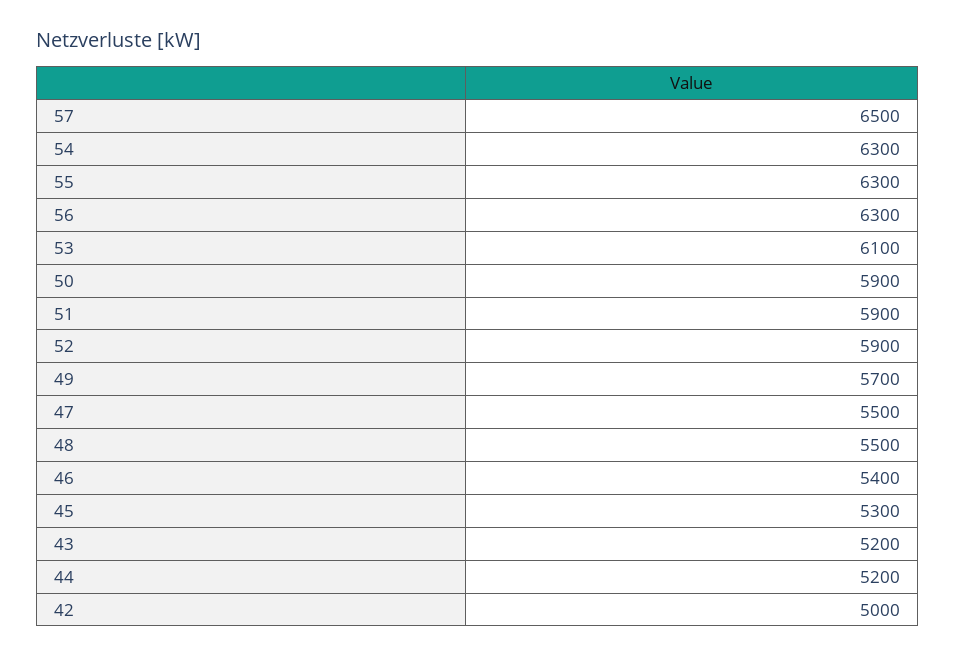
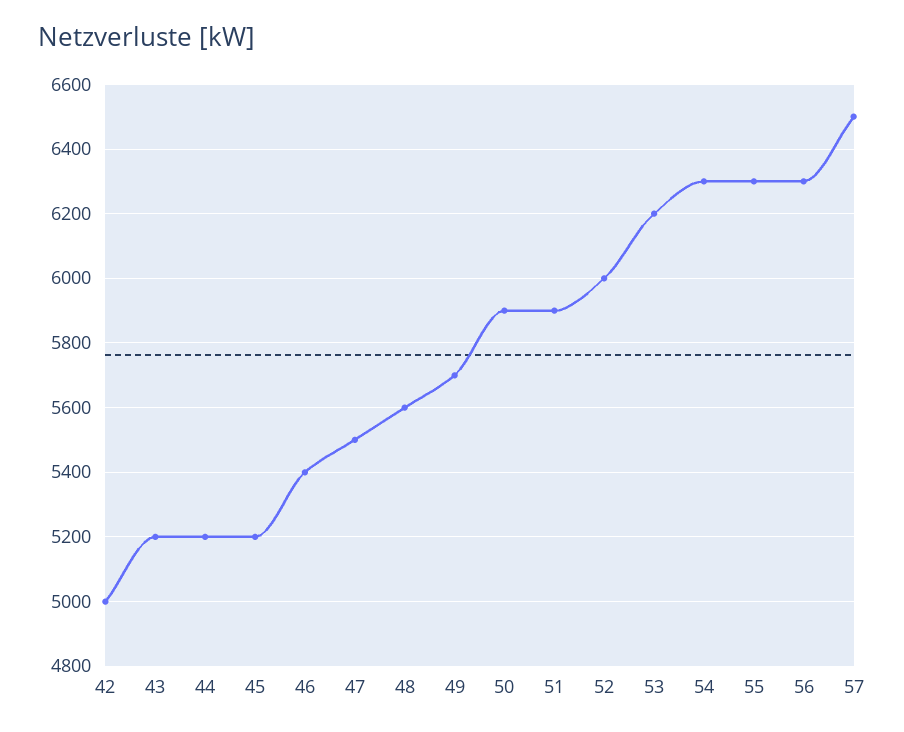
  {
    "57": 6500,
    "54": 6300,
    "55": 6300,
    "56": 6300,
-   "53": 6100,
+   "53": 6200,
    "50": 5900,
    "51": 5900,
-   "52": 5900,
+   "52": 6000,
    "49": 5700,
    "47": 5500,
-   "48": 5500,
+   "48": 5600,
    "46": 5400,
-   "45": 5300,
+   "45": 5200,
    "43": 5200,
    "44": 5200,
    "42": 5000
  }

